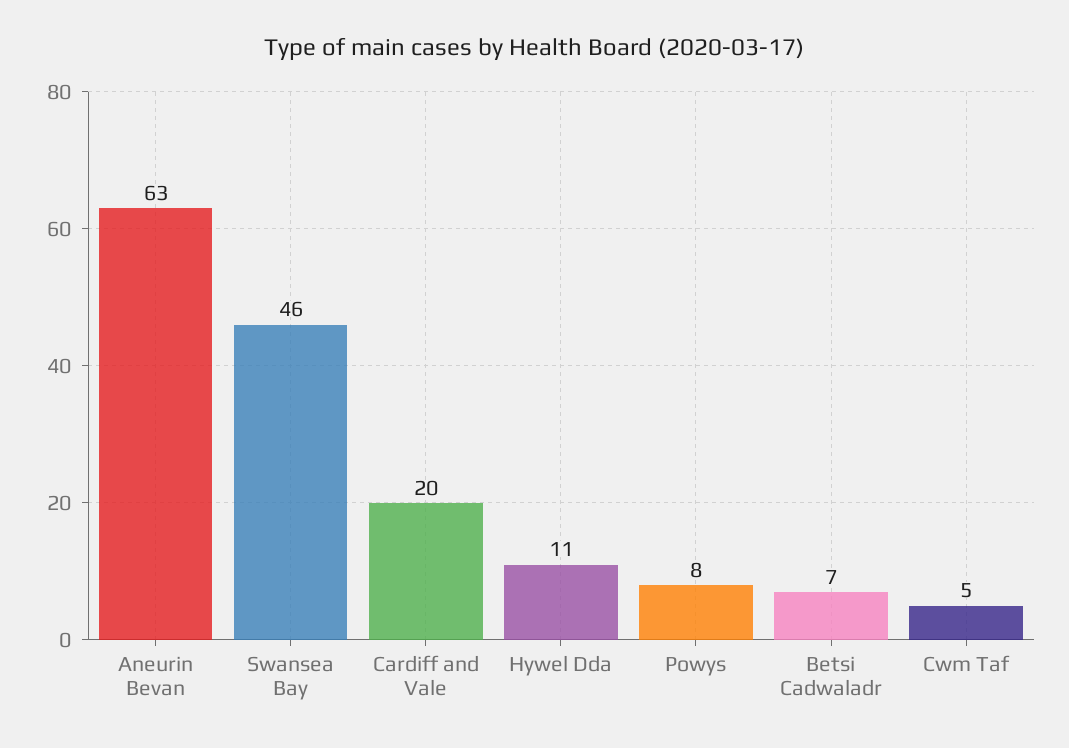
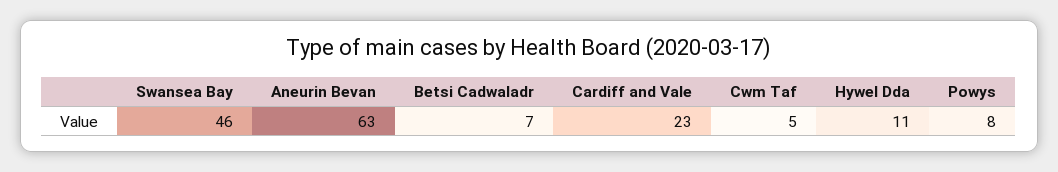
  {
    "Aneurin Bevan": 63,
    "Swansea Bay": 46,
-   "Cardiff and Vale": 20,
+   "Cardiff and Vale": 23,
    "Hywel Dda": 11,
    "Powys": 8,
    "Betsi Cadwaladr": 7,
    "Cwm Taf": 5
  }

